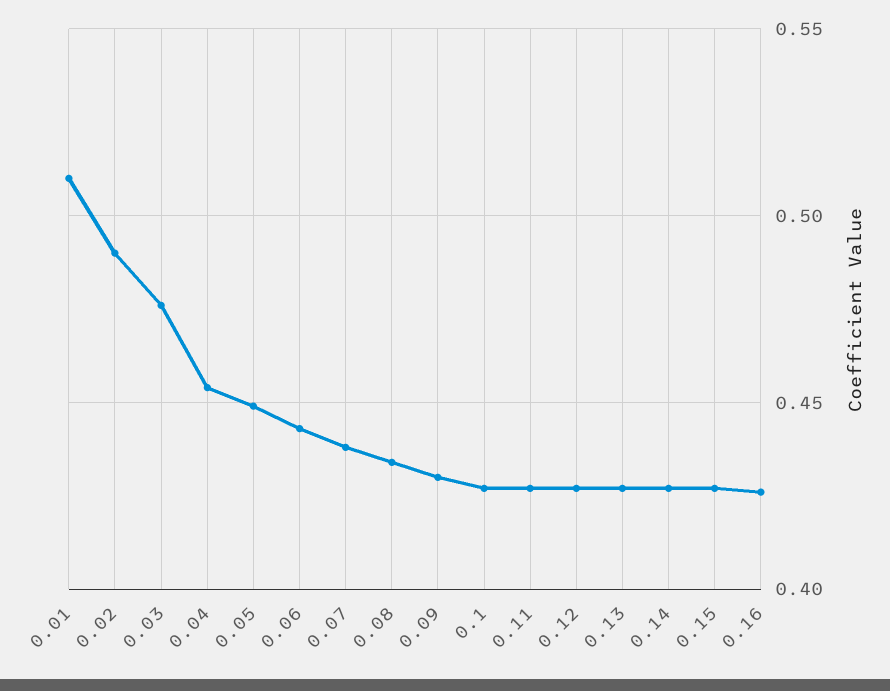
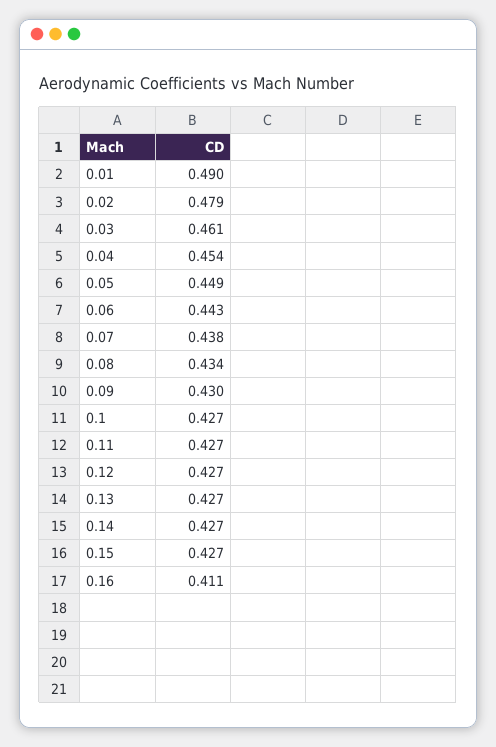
  {
-   "0.01": 0.51,
+   "0.01": 0.49,
-   "0.02": 0.49,
+   "0.02": 0.479,
-   "0.03": 0.475,
+   "0.03": 0.461,
    "0.04": 0.454,
    "0.05": 0.449,
    "0.06": 0.443,
    "0.07": 0.438,
    "0.08": 0.434,
    "0.09": 0.43,
    "0.1": 0.427,
    "0.11": 0.427,
    "0.12": 0.427,
    "0.13": 0.427,
    "0.14": 0.427,
    "0.15": 0.427,
-   "0.16": 0.425
+   "0.16": 0.411
  }

